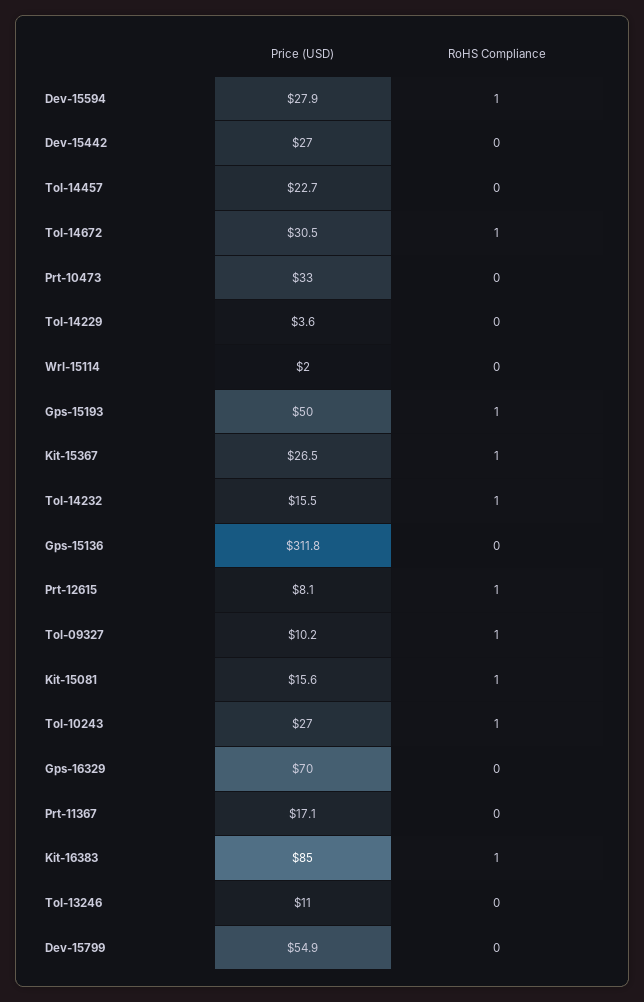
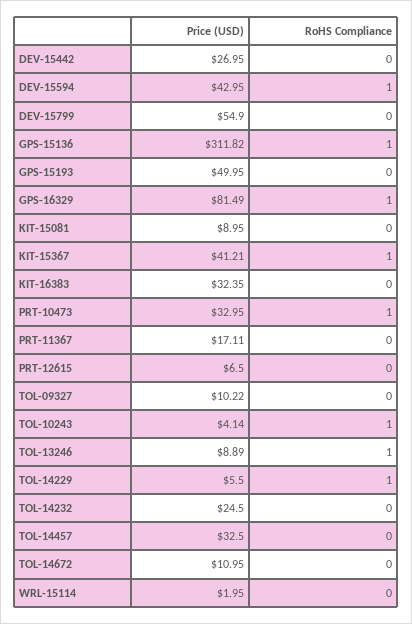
  {
    "Price (USD)": {
-     "Dev-15594": 27.9,
+     "Dev-15594": 42.95,
      "Dev-15442": 26.95,
-     "Tol-14457": 22.7,
+     "Tol-14457": 32.5,
-     "Tol-14672": 30.5,
+     "Tol-14672": 10.95,
      "Prt-10473": 32.95,
-     "Tol-14229": 3.6,
+     "Tol-14229": 5.5,
      "Wrl-15114": 1.95,
      "Gps-15193": 49.95,
-     "Kit-15367": 26.5,
+     "Kit-15367": 41.21,
-     "Tol-14232": 15.5,
+     "Tol-14232": 24.5,
      "Gps-15136": 311.82,
-     "Prt-12615": 8.1,
+     "Prt-12615": 6.5,
      "Tol-09327": 10.22,
-     "Kit-15081": 15.6,
+     "Kit-15081": 8.95,
-     "Tol-10243": 27,
+     "Tol-10243": 4.14,
-     "Gps-16329": 70,
+     "Gps-16329": 81.49,
      "Prt-11367": 17.11,
-     "Kit-16383": 85,
+     "Kit-16383": 32.35,
-     "Tol-13246": 11,
+     "Tol-13246": 8.89,
      "Dev-15799": 54.9
    },
    "RoHS Compliance": {
      "Dev-15594": 1,
      "Dev-15442": 0,
      "Tol-14457": 0,
-     "Tol-14672": 1,
+     "Tol-14672": 0,
-     "Prt-10473": 0,
+     "Prt-10473": 1,
-     "Tol-14229": 0,
+     "Tol-14229": 1,
      "Wrl-15114": 0,
-     "Gps-15193": 1,
+     "Gps-15193": 0,
      "Kit-15367": 1,
-     "Tol-14232": 1,
+     "Tol-14232": 0,
-     "Gps-15136": 0,
+     "Gps-15136": 1,
-     "Prt-12615": 1,
+     "Prt-12615": 0,
-     "Tol-09327": 1,
+     "Tol-09327": 0,
-     "Kit-15081": 1,
+     "Kit-15081": 0,
      "Tol-10243": 1,
-     "Gps-16329": 0,
+     "Gps-16329": 1,
      "Prt-11367": 0,
-     "Kit-16383": 1,
+     "Kit-16383": 0,
-     "Tol-13246": 0,
+     "Tol-13246": 1,
      "Dev-15799": 0
    }
  }

